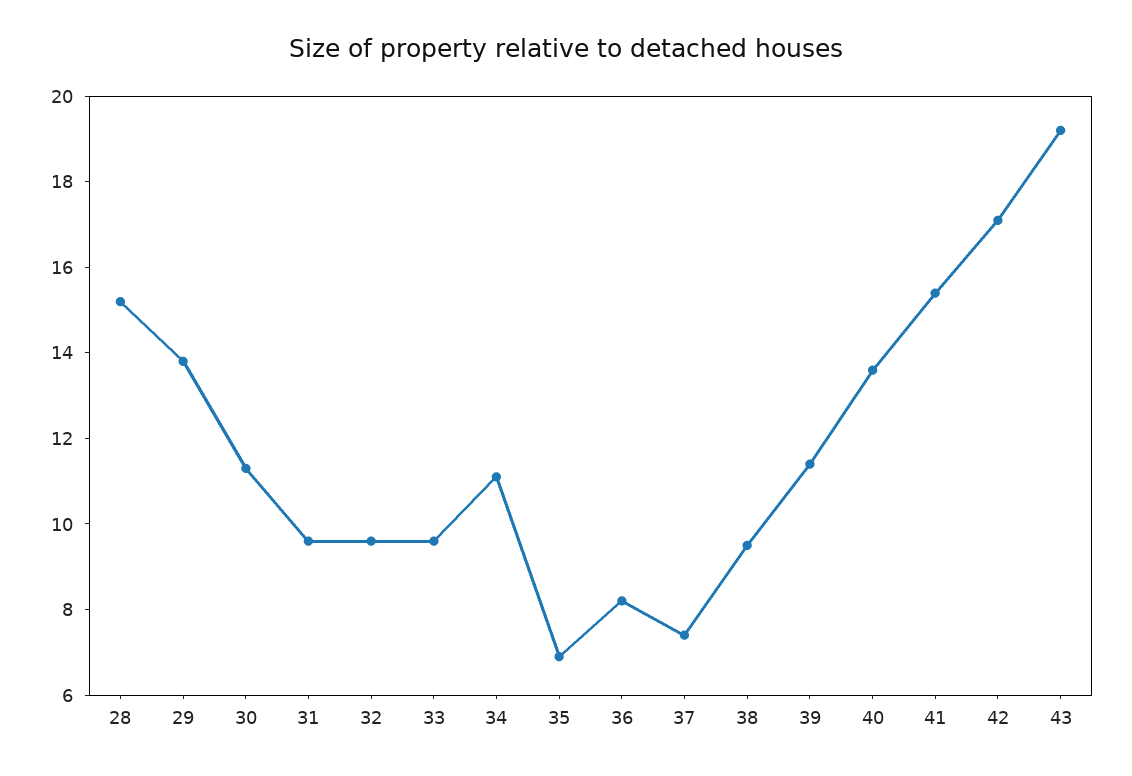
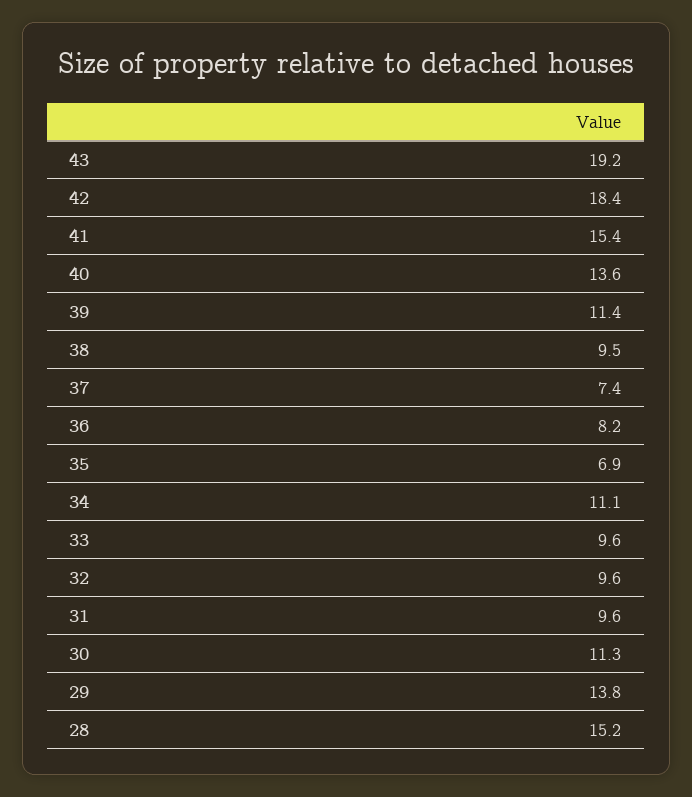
  {
    "28": 15.2,
    "29": 13.8,
    "30": 11.3,
    "31": 9.6,
    "32": 9.6,
    "33": 9.6,
    "34": 11.1,
    "35": 6.9,
    "36": 8.2,
    "37": 7.4,
    "38": 9.5,
    "39": 11.4,
    "40": 13.6,
    "41": 15.4,
-   "42": 17,
+   "42": 18.4,
    "43": 19.2
  }

